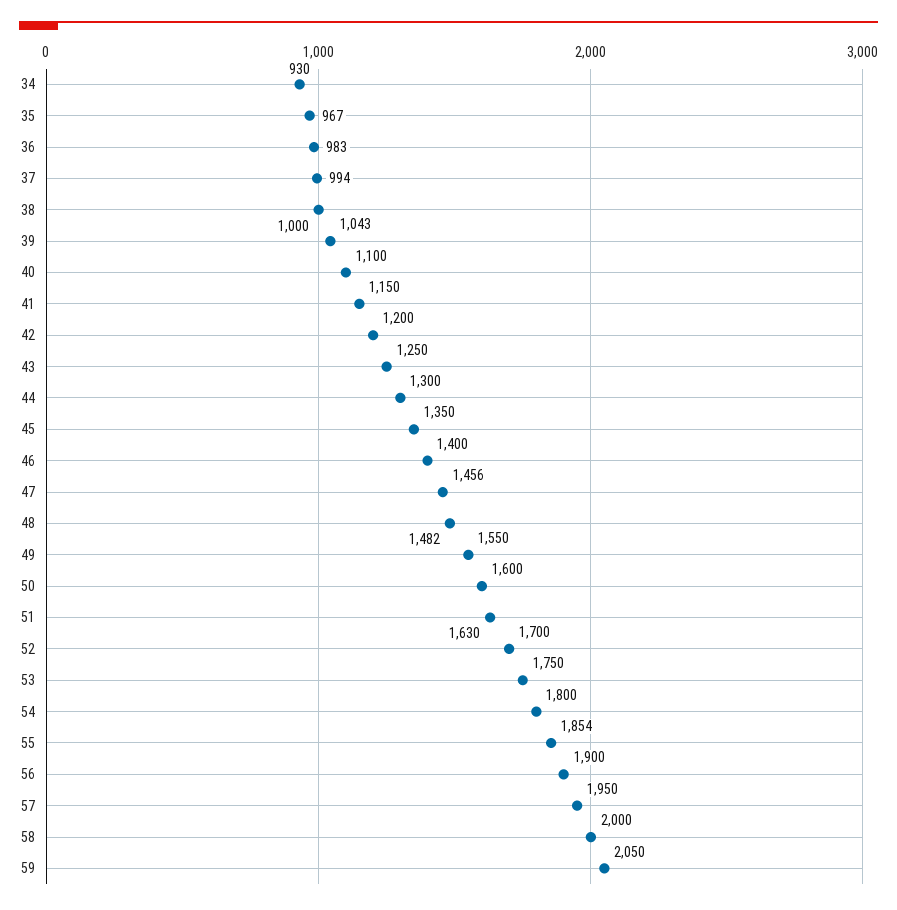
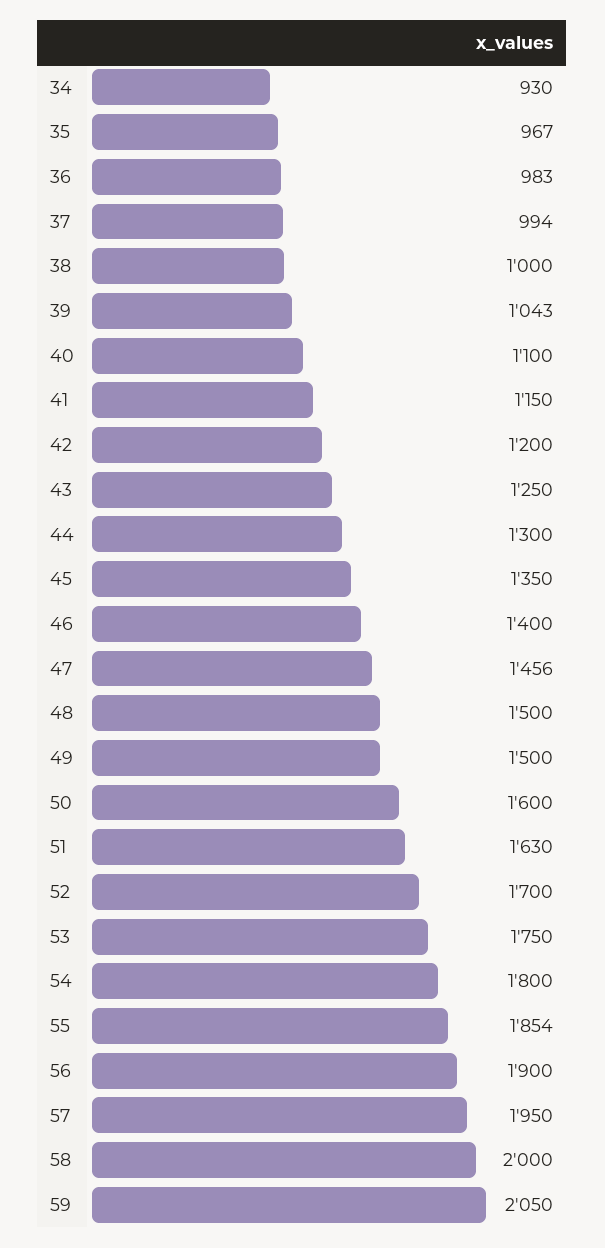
  {
    "34": 930,
    "35": 967,
    "36": 983,
    "37": 994,
    "38": 1000,
    "39": 1043,
    "40": 1100,
    "41": 1150,
    "42": 1200,
    "43": 1250,
    "44": 1300,
    "45": 1350,
    "46": 1400,
    "47": 1456,
-   "48": 1482,
+   "48": 1500,
-   "49": 1550,
+   "49": 1500,
    "50": 1600,
    "51": 1630,
    "52": 1700,
    "53": 1750,
    "54": 1800,
    "55": 1854,
    "56": 1900,
    "57": 1950,
    "58": 2000,
    "59": 2050
  }

